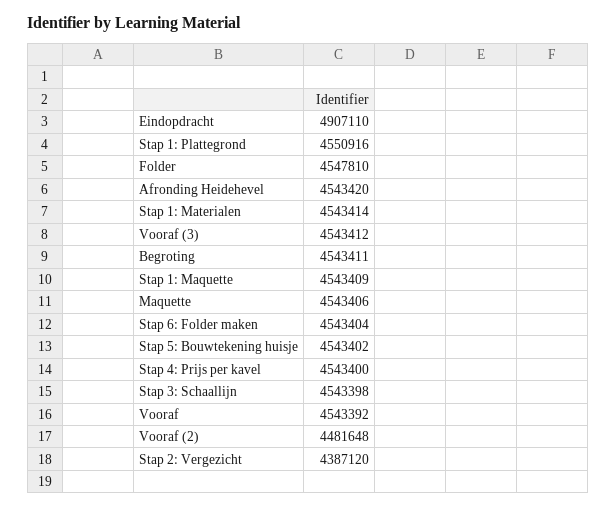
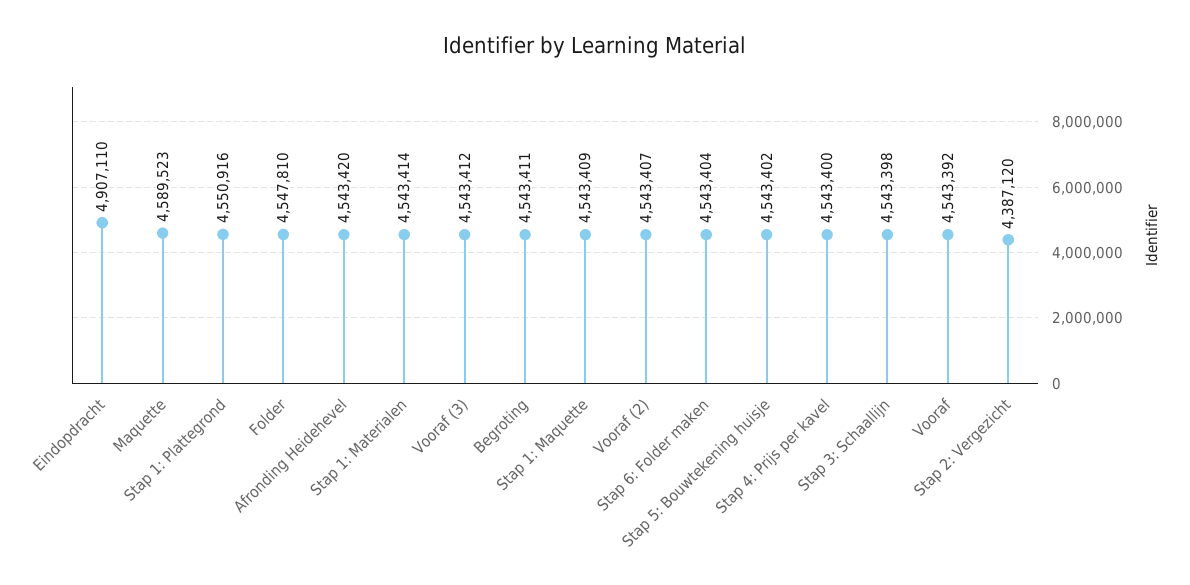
  {
    "Eindopdracht": 4907110,
    "Stap 1: Plattegrond": 4550916,
    "Folder": 4547810,
    "Afronding Heidehevel": 4543420,
    "Stap 1: Materialen": 4543414,
    "Vooraf (3)": 4543412,
    "Begroting": 4543411,
    "Stap 1: Maquette": 4543409,
-   "Maquette": 4543406,
+   "Maquette": 4589523,
    "Stap 6: Folder maken": 4543404,
    "Stap 5: Bouwtekening huisje": 4543402,
    "Stap 4: Prijs per kavel": 4543400,
    "Stap 3: Schaallijn": 4543398,
    "Vooraf": 4543392,
-   "Vooraf (2)": 4481648,
+   "Vooraf (2)": 4543407,
    "Stap 2: Vergezicht": 4387120
  }

